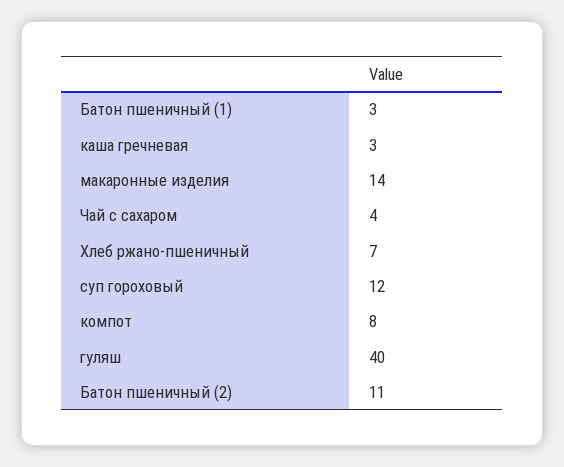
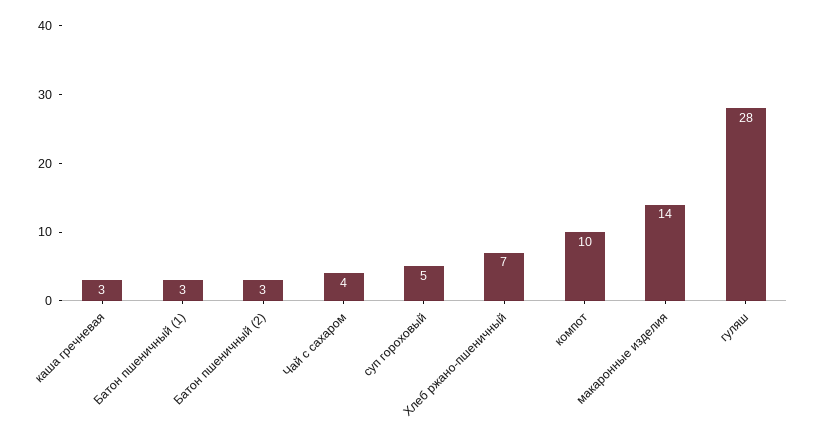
  {
    "Батон пшеничный (1)": 3,
    "каша гречневая": 3,
    "макаронные изделия": 14,
    "Чай с сахаром": 4,
    "Хлеб ржано-пшеничный": 7,
-   "суп гороховый": 12,
+   "суп гороховый": 5,
-   "компот": 8,
+   "компот": 10,
-   "гуляш": 40,
+   "гуляш": 28,
-   "Батон пшеничный (2)": 11
+   "Батон пшеничный (2)": 3
  }

